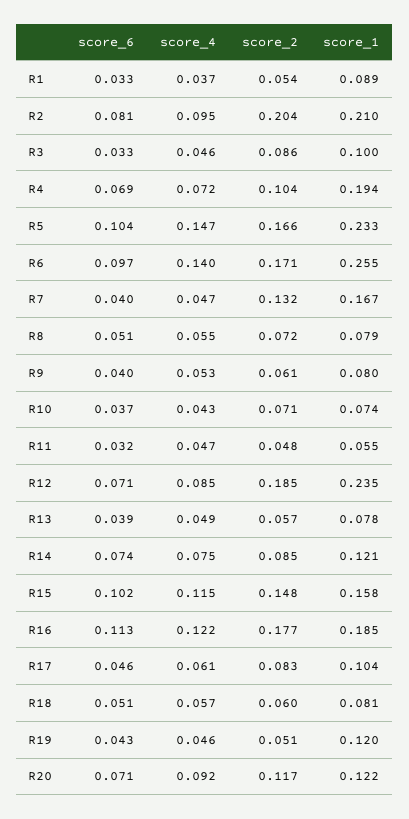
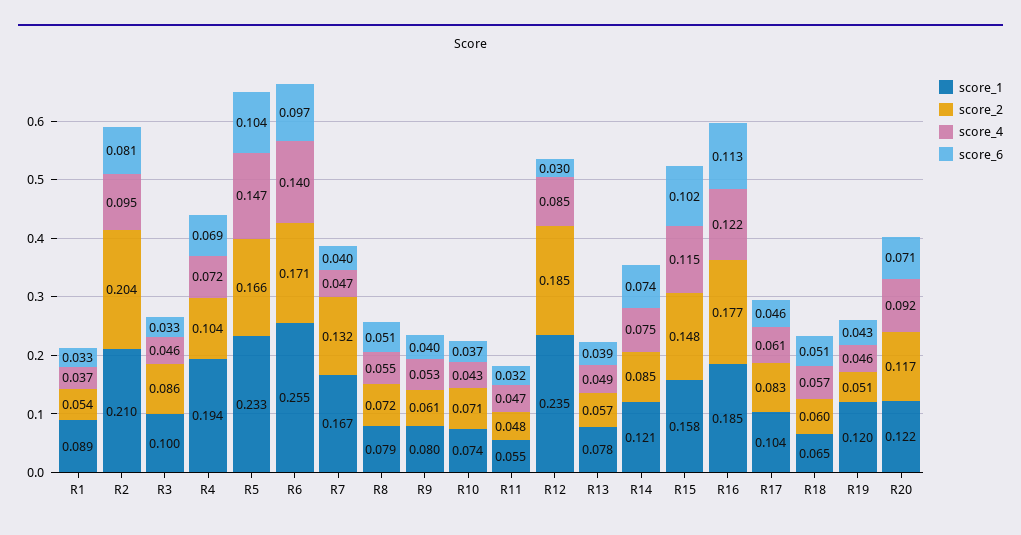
  {
    "score_6": {
      "R1": 0.033,
      "R2": 0.081,
      "R3": 0.033,
      "R4": 0.069,
      "R5": 0.104,
      "R6": 0.097,
      "R7": 0.04,
      "R8": 0.051,
      "R9": 0.04,
      "R10": 0.037,
      "R11": 0.032,
-     "R12": 0.071,
+     "R12": 0.03,
      "R13": 0.039,
      "R14": 0.074,
      "R15": 0.102,
      "R16": 0.113,
      "R17": 0.046,
      "R18": 0.051,
      "R19": 0.043,
      "R20": 0.071
    },
    "score_4": {
      "R1": 0.037,
      "R2": 0.095,
      "R3": 0.046,
      "R4": 0.072,
      "R5": 0.147,
      "R6": 0.14,
      "R7": 0.047,
      "R8": 0.055,
      "R9": 0.053,
      "R10": 0.043,
      "R11": 0.047,
      "R12": 0.085,
      "R13": 0.049,
      "R14": 0.075,
      "R15": 0.115,
      "R16": 0.122,
      "R17": 0.061,
      "R18": 0.057,
      "R19": 0.046,
      "R20": 0.092
    },
    "score_2": {
      "R1": 0.054,
      "R2": 0.204,
      "R3": 0.086,
      "R4": 0.104,
      "R5": 0.166,
      "R6": 0.171,
      "R7": 0.132,
      "R8": 0.072,
      "R9": 0.061,
      "R10": 0.071,
      "R11": 0.048,
      "R12": 0.185,
      "R13": 0.057,
      "R14": 0.085,
      "R15": 0.148,
      "R16": 0.177,
      "R17": 0.083,
      "R18": 0.06,
      "R19": 0.051,
      "R20": 0.117
    },
    "score_1": {
      "R1": 0.089,
      "R2": 0.21,
      "R3": 0.1,
      "R4": 0.194,
      "R5": 0.233,
      "R6": 0.255,
      "R7": 0.167,
      "R8": 0.079,
      "R9": 0.08,
      "R10": 0.074,
      "R11": 0.055,
      "R12": 0.235,
      "R13": 0.078,
      "R14": 0.121,
      "R15": 0.158,
      "R16": 0.185,
      "R17": 0.104,
-     "R18": 0.081,
+     "R18": 0.065,
      "R19": 0.12,
      "R20": 0.122
    }
  }

